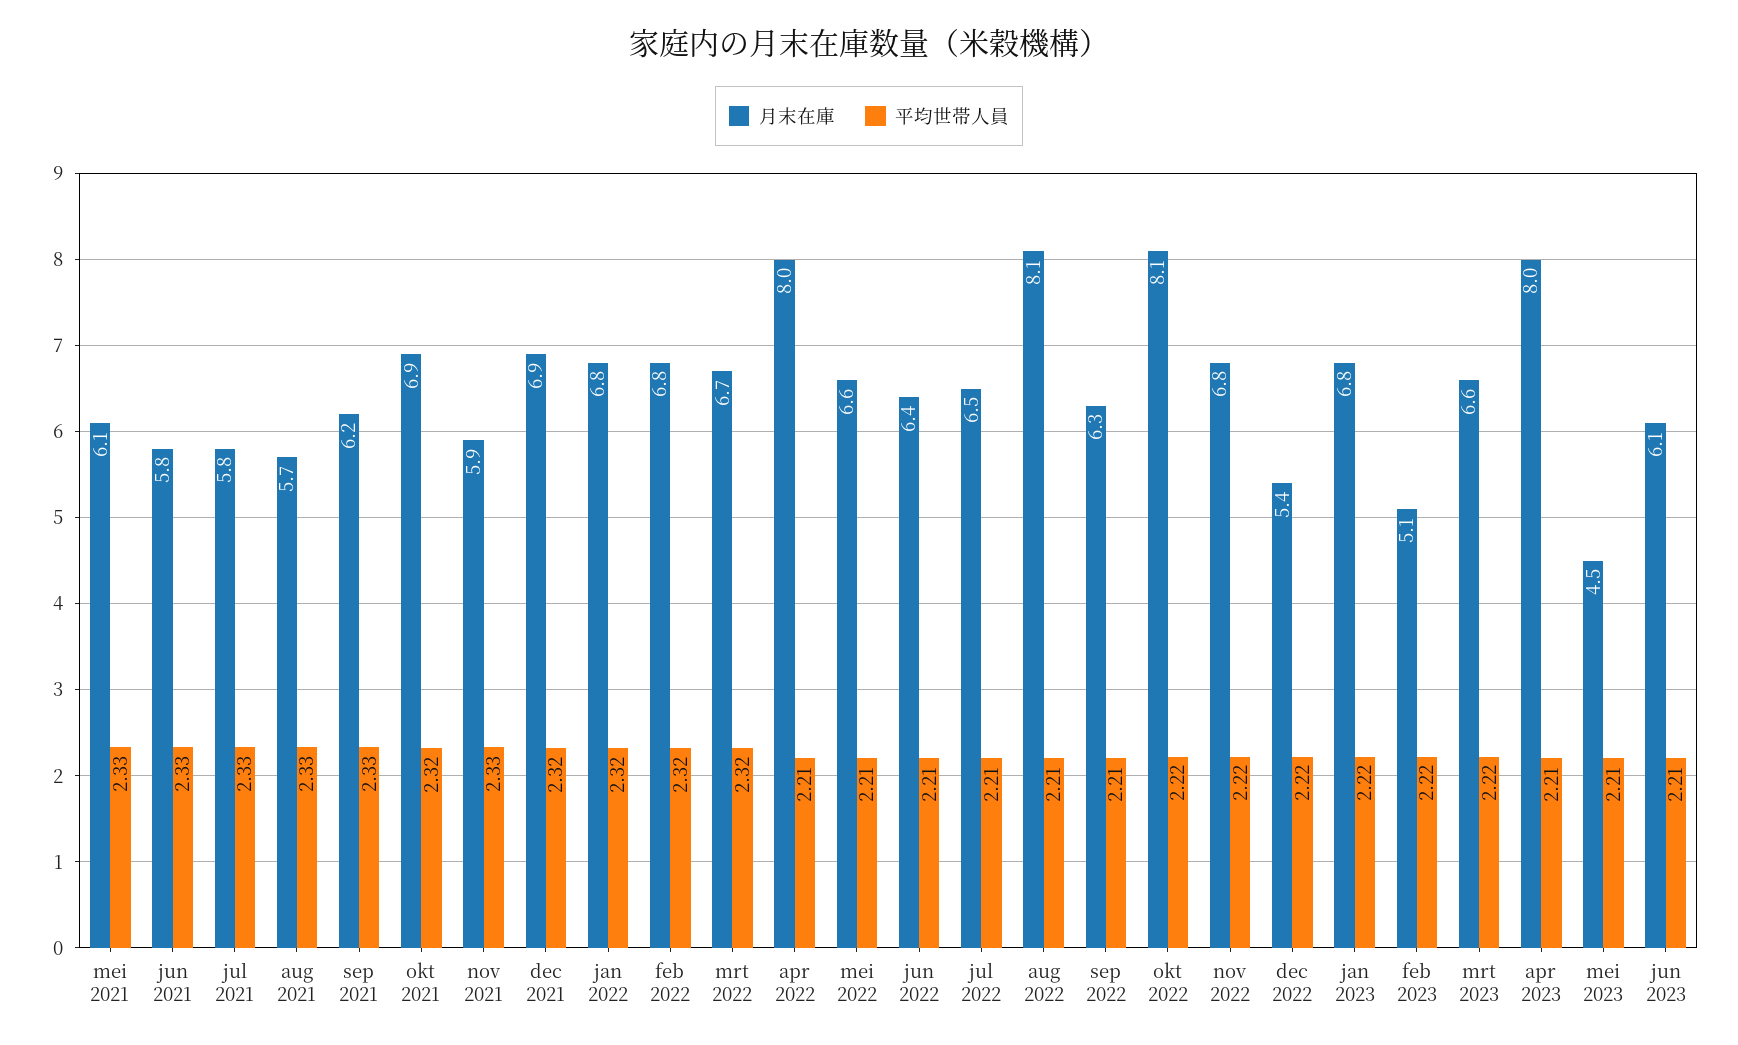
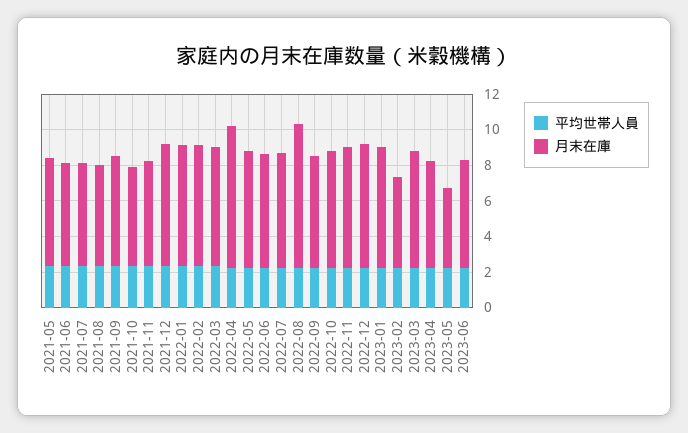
  {
    "月末在庫": {
      "mei 2021": 6.1,
      "jun 2021": 5.8,
      "jul 2021": 5.8,
      "aug 2021": 5.7,
      "sep 2021": 6.2,
-     "okt 2021": 6.9,
+     "okt 2021": 5.5,
      "nov 2021": 5.9,
      "dec 2021": 6.9,
      "jan 2022": 6.8,
      "feb 2022": 6.8,
      "mrt 2022": 6.7,
      "apr 2022": 8,
      "mei 2022": 6.6,
      "jun 2022": 6.4,
      "jul 2022": 6.5,
      "aug 2022": 8.1,
      "sep 2022": 6.3,
-     "okt 2022": 8.1,
+     "okt 2022": 6.5,
      "nov 2022": 6.8,
-     "dec 2022": 5.4,
+     "dec 2022": 7,
      "jan 2023": 6.8,
      "feb 2023": 5.1,
      "mrt 2023": 6.6,
-     "apr 2023": 8,
+     "apr 2023": 6,
      "mei 2023": 4.5,
      "jun 2023": 6.1
    },
    "平均世帯人員": {
      "mei 2021": 2.33,
      "jun 2021": 2.33,
      "jul 2021": 2.33,
      "aug 2021": 2.33,
      "sep 2021": 2.33,
      "okt 2021": 2.32,
      "nov 2021": 2.33,
      "dec 2021": 2.32,
      "jan 2022": 2.32,
      "feb 2022": 2.32,
      "mrt 2022": 2.32,
      "apr 2022": 2.21,
      "mei 2022": 2.21,
      "jun 2022": 2.21,
      "jul 2022": 2.21,
      "aug 2022": 2.21,
      "sep 2022": 2.21,
      "okt 2022": 2.22,
      "nov 2022": 2.22,
      "dec 2022": 2.22,
      "jan 2023": 2.22,
      "feb 2023": 2.22,
      "mrt 2023": 2.22,
      "apr 2023": 2.21,
      "mei 2023": 2.21,
      "jun 2023": 2.21
    }
  }

